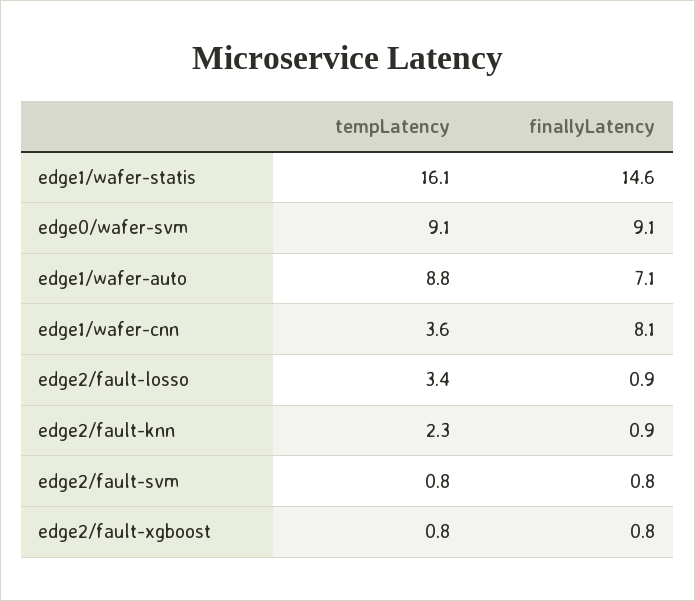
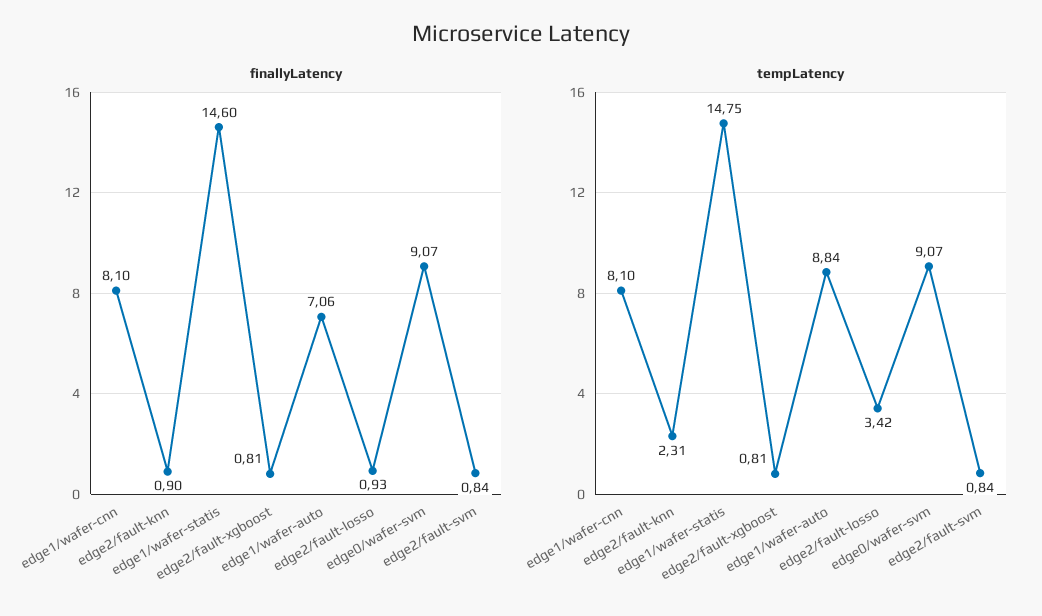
  {
    "tempLatency": {
-     "edge1/wafer-statis": 16.1,
+     "edge1/wafer-statis": 14.75,
      "edge0/wafer-svm": 9.07,
      "edge1/wafer-auto": 8.84,
-     "edge1/wafer-cnn": 3.6,
+     "edge1/wafer-cnn": 8.1,
      "edge2/fault-losso": 3.42,
      "edge2/fault-knn": 2.31,
      "edge2/fault-svm": 0.84,
      "edge2/fault-xgboost": 0.81
    },
    "finallyLatency": {
      "edge1/wafer-statis": 14.6,
      "edge0/wafer-svm": 9.07,
      "edge1/wafer-auto": 7.06,
      "edge1/wafer-cnn": 8.1,
      "edge2/fault-losso": 0.93,
      "edge2/fault-knn": 0.9,
      "edge2/fault-svm": 0.84,
      "edge2/fault-xgboost": 0.81
    }
  }

